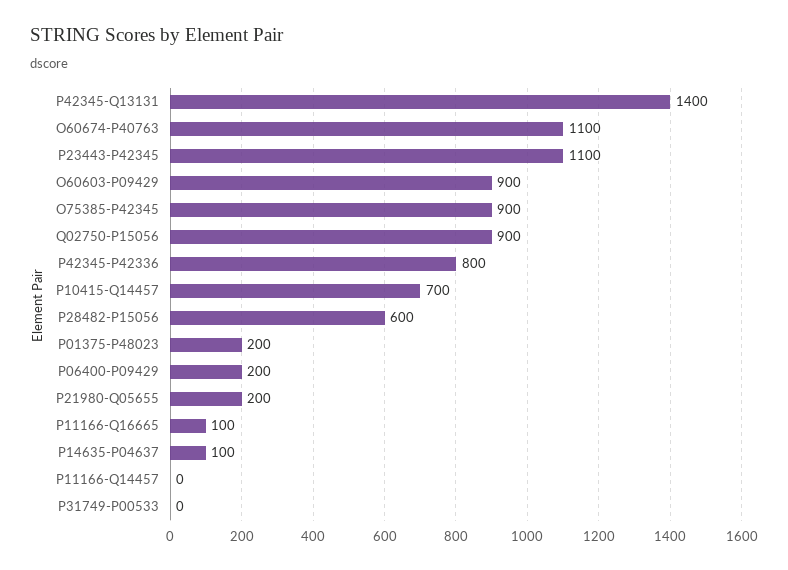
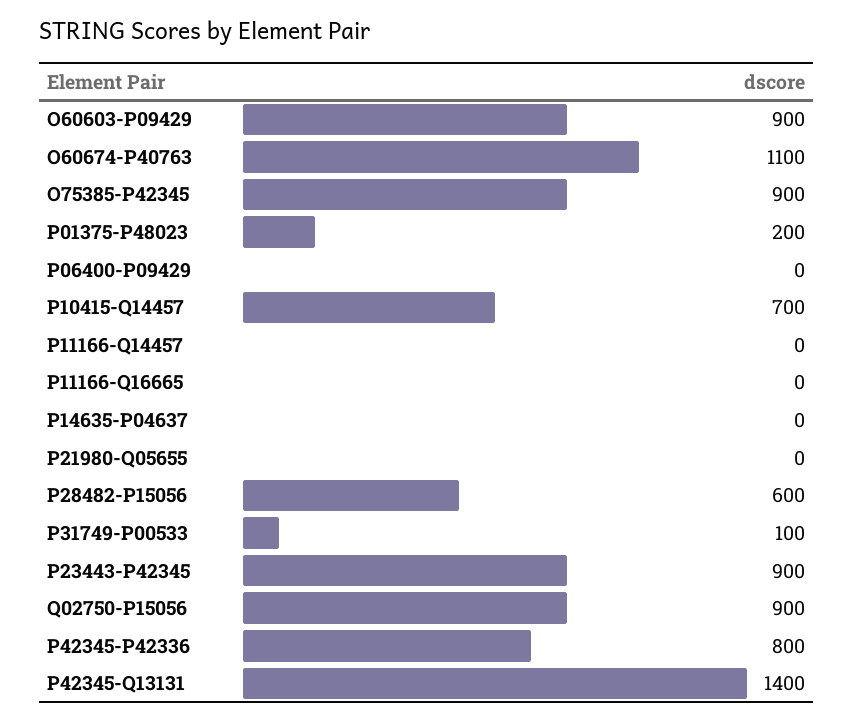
  {
    "P42345-Q13131": 1400,
    "O60674-P40763": 1100,
-   "P23443-P42345": 1100,
+   "P23443-P42345": 900,
    "O60603-P09429": 900,
    "O75385-P42345": 900,
    "Q02750-P15056": 900,
    "P42345-P42336": 800,
    "P10415-Q14457": 700,
    "P28482-P15056": 600,
    "P01375-P48023": 200,
-   "P06400-P09429": 200,
+   "P06400-P09429": 0,
-   "P21980-Q05655": 200,
+   "P21980-Q05655": 0,
-   "P11166-Q16665": 100,
+   "P11166-Q16665": 0,
-   "P14635-P04637": 100,
+   "P14635-P04637": 0,
    "P11166-Q14457": 0,
-   "P31749-P00533": 0
+   "P31749-P00533": 100
  }

